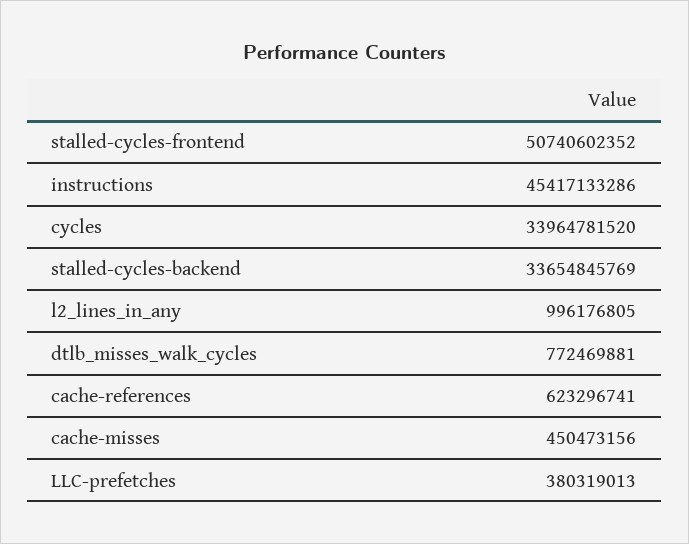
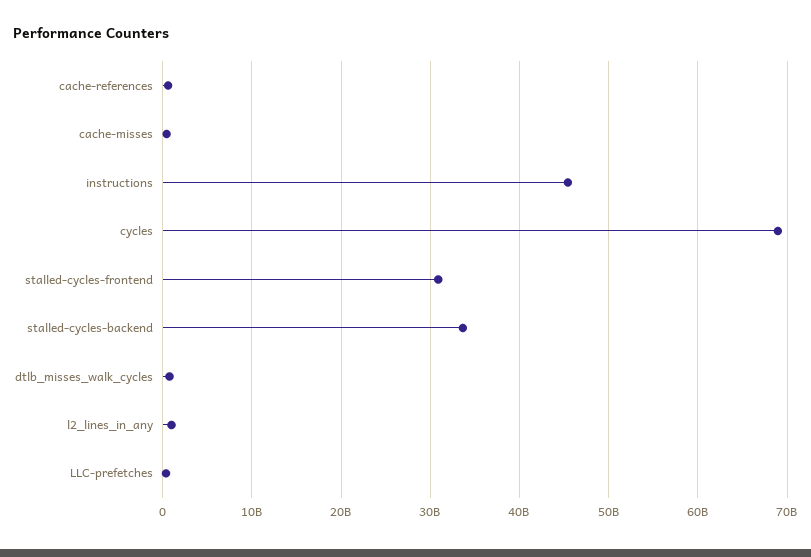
  {
-   "stalled-cycles-frontend": 50740602352,
+   "stalled-cycles-frontend": 31000000000,
    "instructions": 45417133286,
-   "cycles": 33964781520,
+   "cycles": 69000000000,
    "stalled-cycles-backend": 33654845769,
    "l2_lines_in_any": 996176805,
    "dtlb_misses_walk_cycles": 772469881,
    "cache-references": 623296741,
    "cache-misses": 450473156,
    "LLC-prefetches": 380319013
  }

